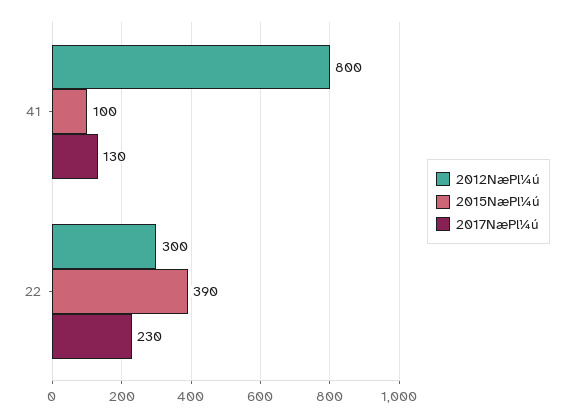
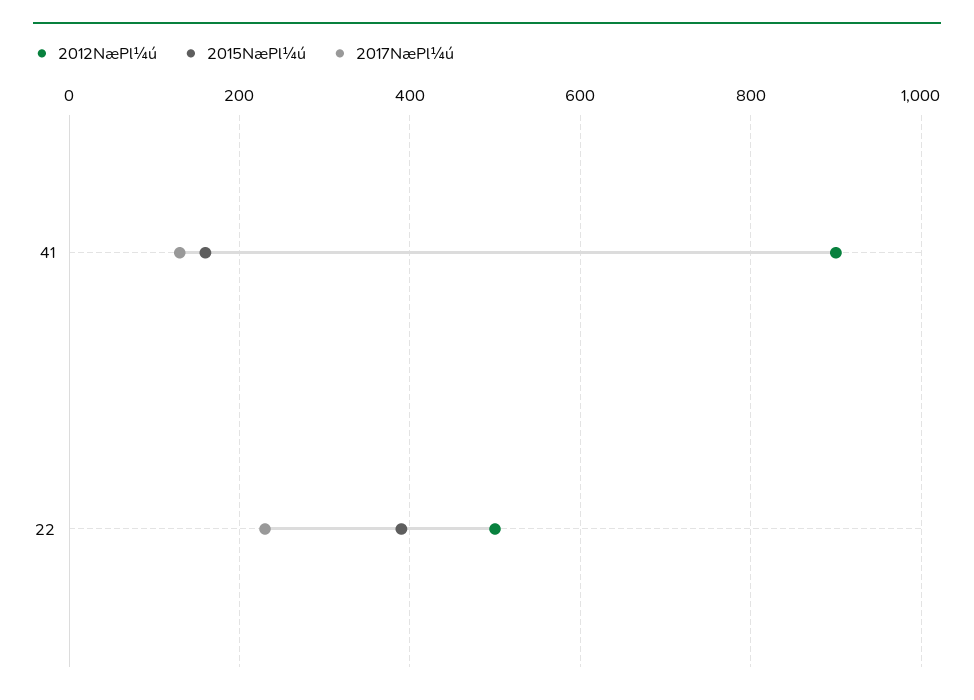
  {
    "2012NæPl¼ú": {
-     "41": 800,
+     "41": 900,
-     "22": 300
+     "22": 500
    },
    "2015NæPl¼ú": {
-     "41": 100,
+     "41": 160,
      "22": 390
    },
    "2017NæPl¼ú": {
      "41": 130,
      "22": 230
    }
  }

